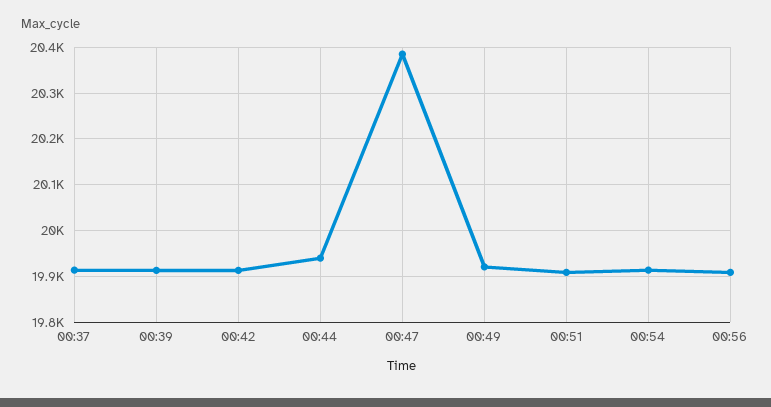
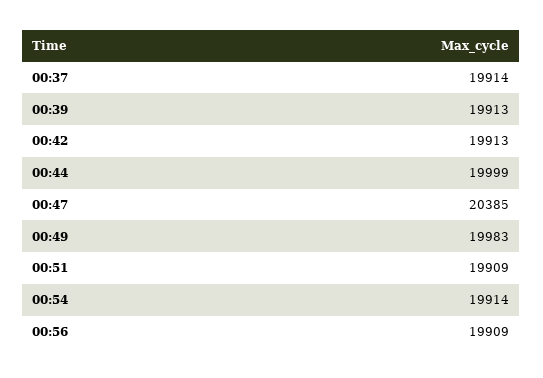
  {
    "00:37": 19914,
    "00:39": 19913,
    "00:42": 19913,
-   "00:44": 19940,
+   "00:44": 19999,
    "00:47": 20385,
-   "00:49": 19920,
+   "00:49": 19983,
    "00:51": 19909,
    "00:54": 19914,
    "00:56": 19909
  }

